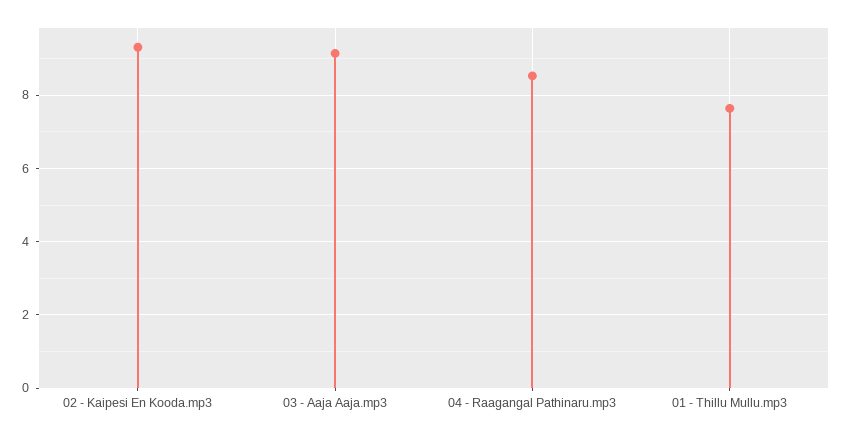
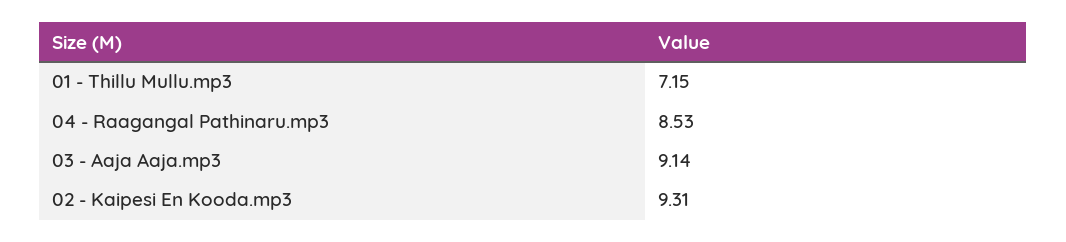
  {
    "02 - Kaipesi En Kooda.mp3": 9.31,
    "03 - Aaja Aaja.mp3": 9.14,
    "04 - Raagangal Pathinaru.mp3": 8.53,
-   "01 - Thillu Mullu.mp3": 7.6
+   "01 - Thillu Mullu.mp3": 7.15
  }

